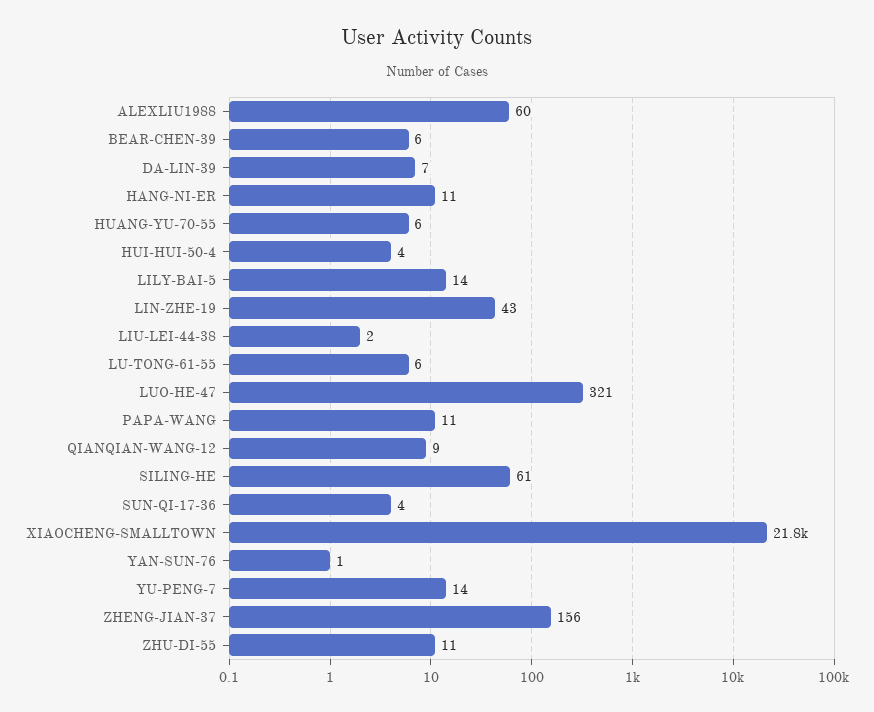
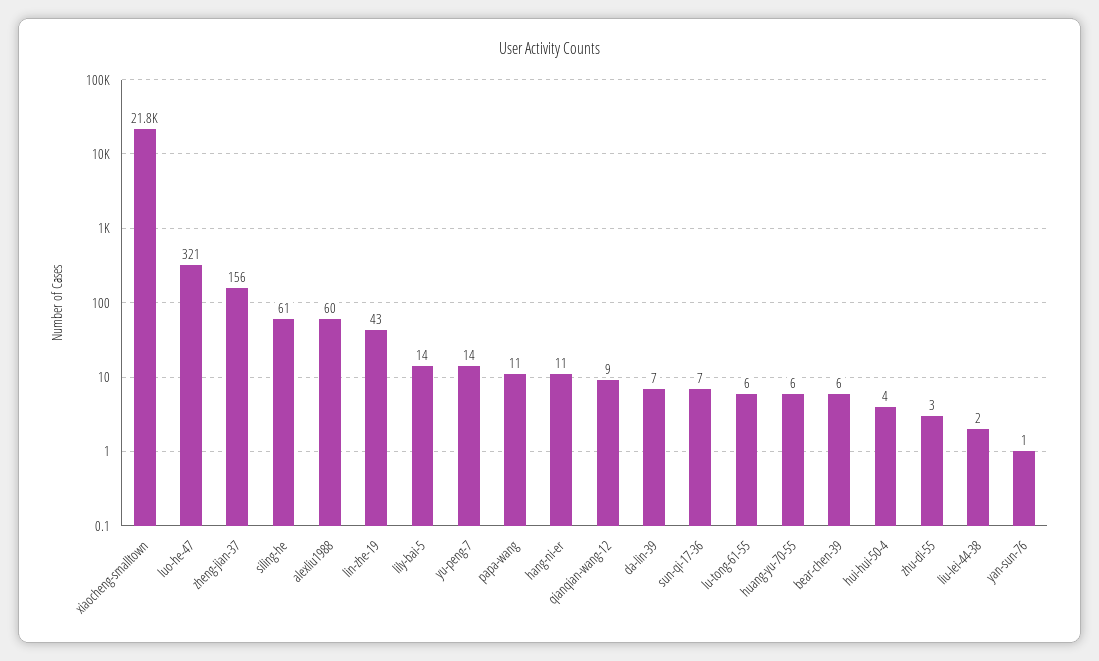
  {
    "ALEXLIU1988": 60,
    "BEAR-CHEN-39": 6,
    "DA-LIN-39": 7,
    "HANG-NI-ER": 11,
    "HUANG-YU-70-55": 6,
    "HUI-HUI-50-4": 4,
    "LILY-BAI-5": 14,
    "LIN-ZHE-19": 43,
    "LIU-LEI-44-38": 2,
    "LU-TONG-61-55": 6,
    "LUO-HE-47": 321,
    "PAPA-WANG": 11,
    "QIANQIAN-WANG-12": 9,
    "SILING-HE": 61,
-   "SUN-QI-17-36": 4,
+   "SUN-QI-17-36": 7,
    "XIAOCHENG-SMALLTOWN": 21800,
    "YAN-SUN-76": 1,
    "YU-PENG-7": 14,
    "ZHENG-JIAN-37": 156,
-   "ZHU-DI-55": 11
+   "ZHU-DI-55": 3
  }

